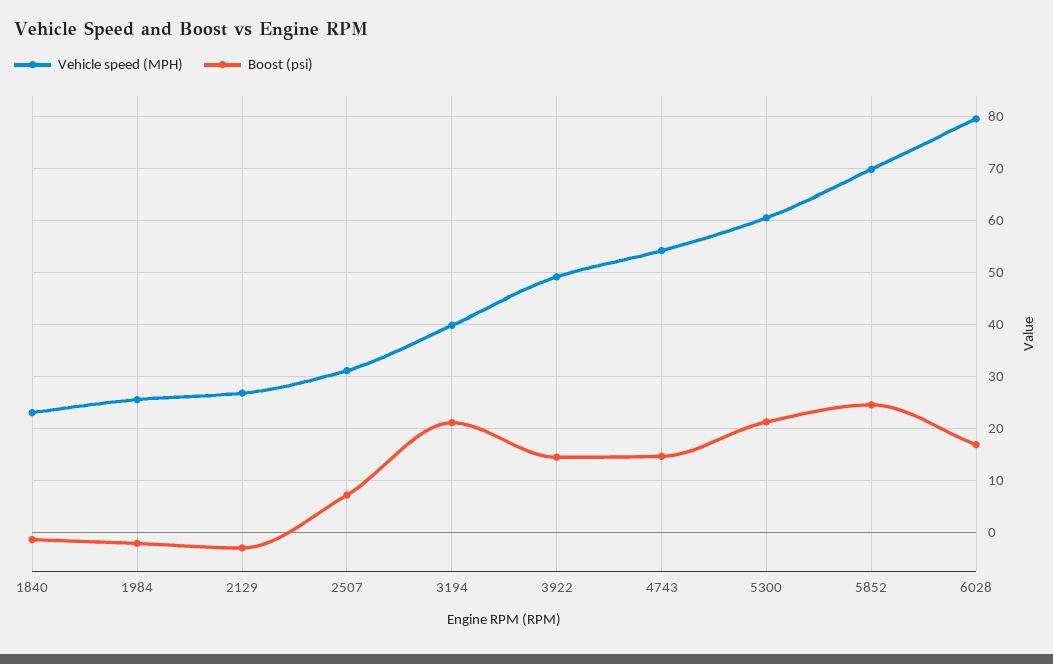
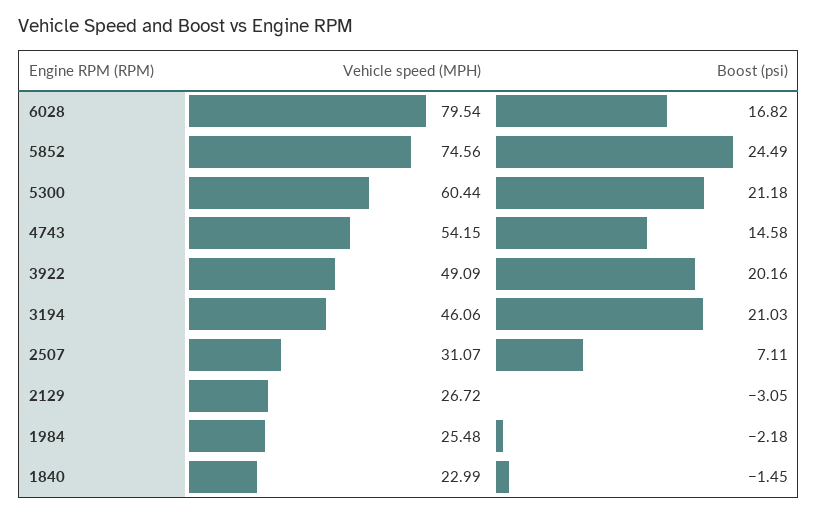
  {
    "Vehicle speed (MPH)": {
      "1840": 22.99,
      "1984": 25.48,
      "2129": 26.72,
      "2507": 31.07,
-     "3194": 40,
+     "3194": 46.06,
      "3922": 49.09,
      "4743": 54.15,
      "5300": 60.44,
-     "5852": 70,
+     "5852": 74.56,
      "6028": 79.54
    },
    "Boost (psi)": {
      "1840": -1.45,
      "1984": -2.18,
      "2129": -3.05,
      "2507": 7.11,
      "3194": 21.03,
-     "3922": 14,
+     "3922": 20.16,
      "4743": 14.58,
      "5300": 21.18,
      "5852": 24.49,
      "6028": 16.82
    }
  }

